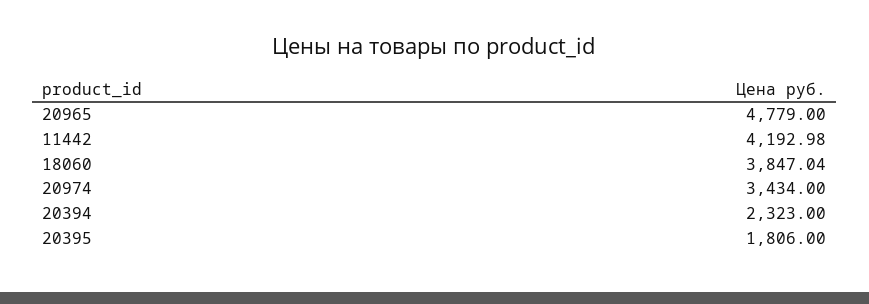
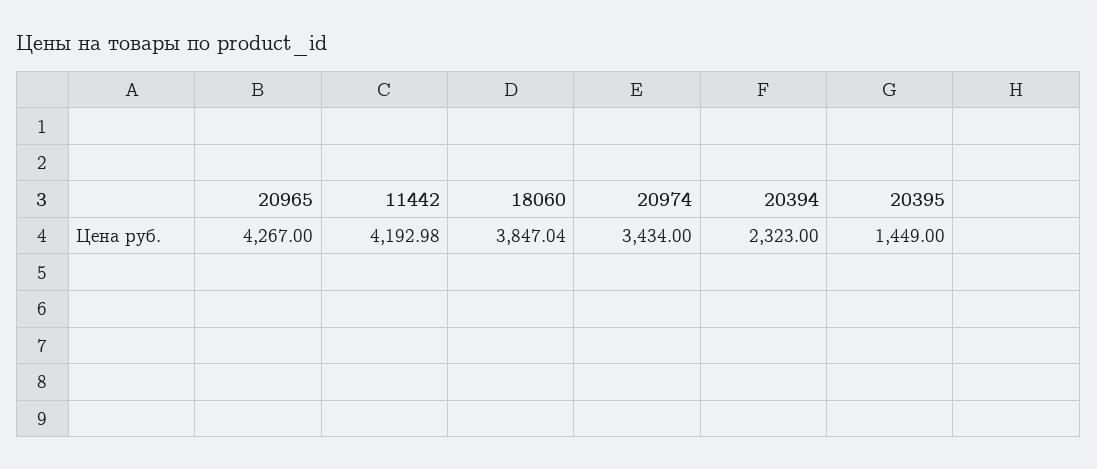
  {
-   "20965": 4779,
+   "20965": 4267,
    "11442": 4192.98,
    "18060": 3847.04,
    "20974": 3434,
    "20394": 2323,
-   "20395": 1806
+   "20395": 1449
  }

